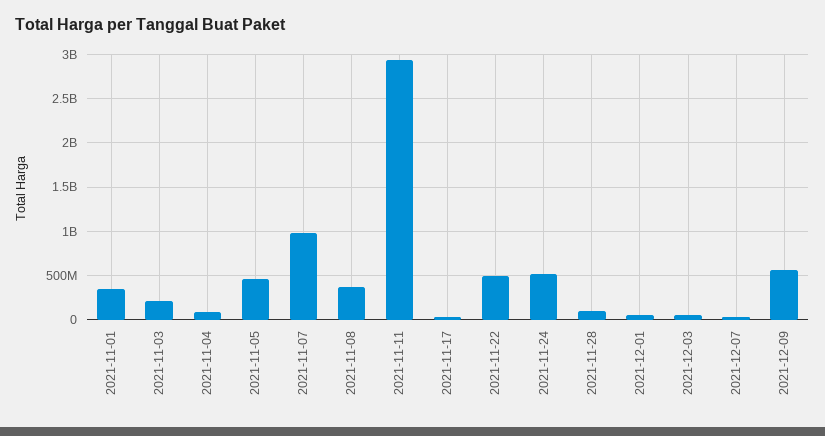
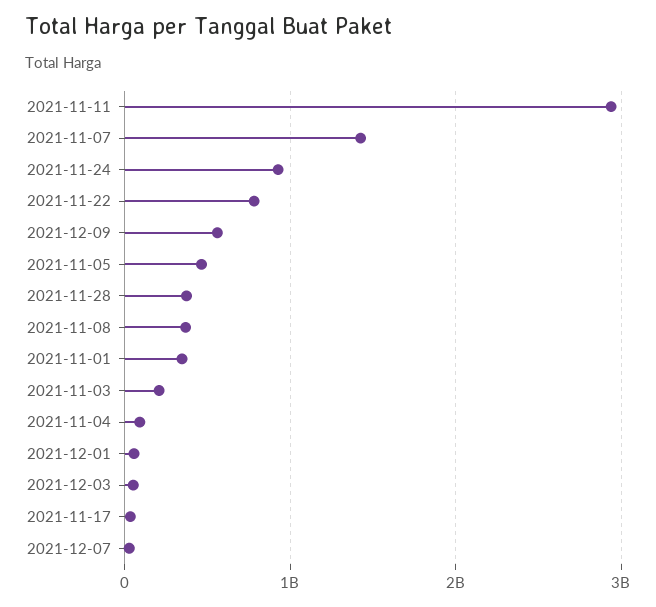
  {
    "2021-11-01": 300000000,
    "2021-11-03": 200000000,
    "2021-11-04": 100000000,
    "2021-11-05": 500000000,
-   "2021-11-07": 1000000000,
+   "2021-11-07": 1400000000,
    "2021-11-08": 400000000,
    "2021-11-11": 2900000000,
    "2021-11-17": 0,
-   "2021-11-22": 500000000,
+   "2021-11-22": 800000000,
-   "2021-11-24": 500000000,
+   "2021-11-24": 900000000,
-   "2021-11-28": 100000000,
+   "2021-11-28": 400000000,
    "2021-12-01": 100000000,
    "2021-12-03": 100000000,
    "2021-12-07": 0,
    "2021-12-09": 600000000
  }

